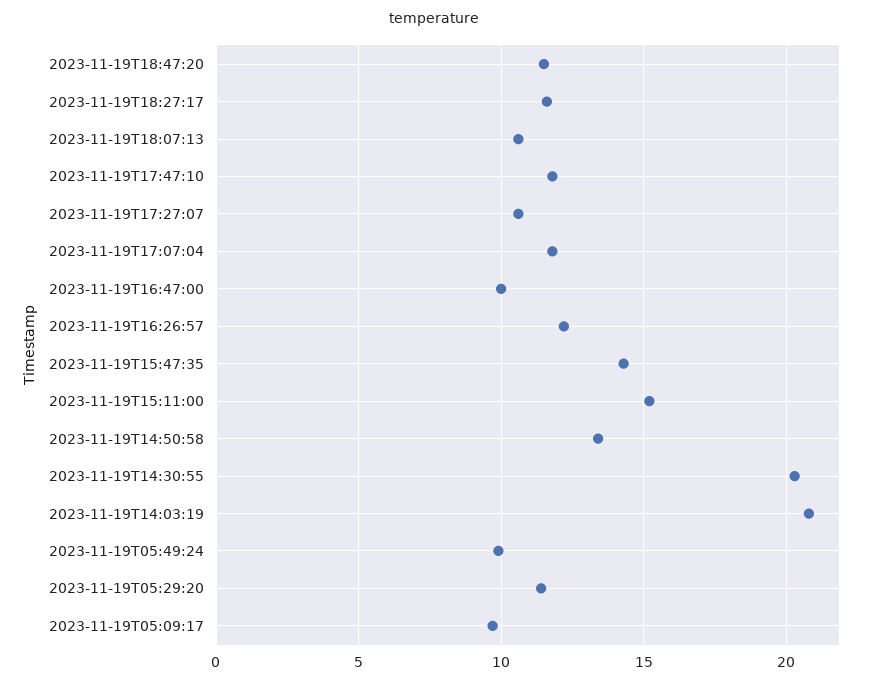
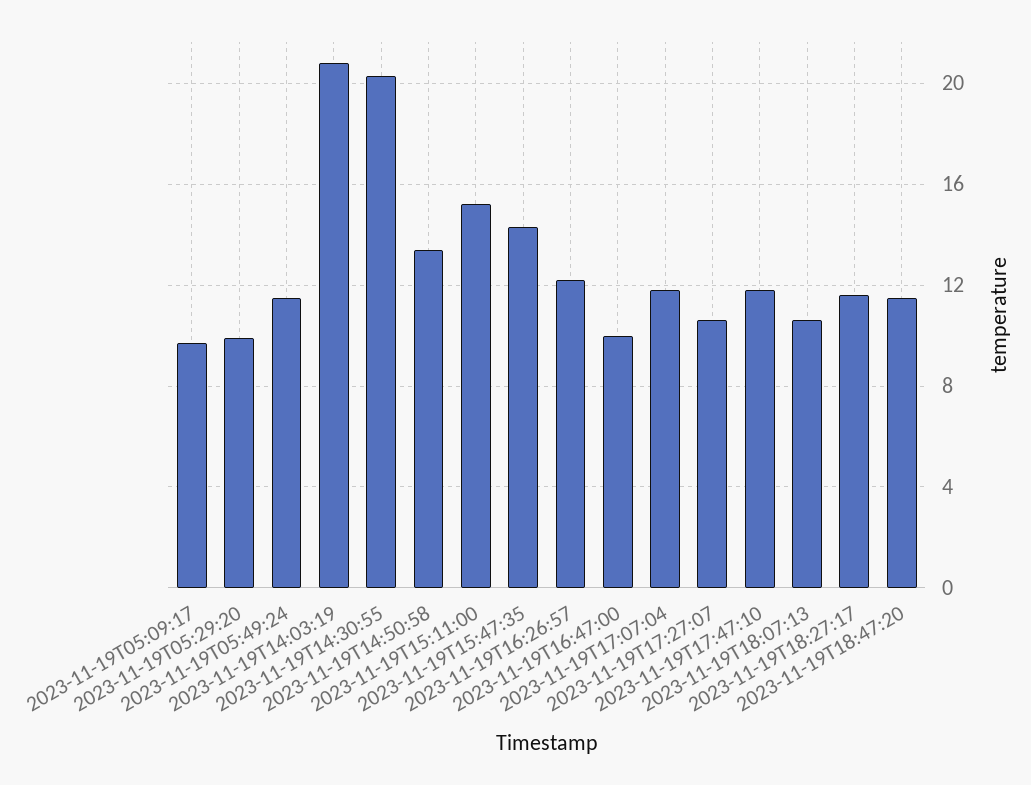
  {
    "2023-11-19T18:47:20": 11.5,
    "2023-11-19T18:27:17": 11.5,
    "2023-11-19T18:07:13": 10.5,
    "2023-11-19T17:47:10": 12,
    "2023-11-19T17:27:07": 10.5,
    "2023-11-19T17:07:04": 12,
    "2023-11-19T16:47:00": 10,
    "2023-11-19T16:26:57": 12,
    "2023-11-19T15:47:35": 14.5,
    "2023-11-19T15:11:00": 15,
    "2023-11-19T14:50:58": 13.5,
    "2023-11-19T14:30:55": 20.5,
    "2023-11-19T14:03:19": 21,
-   "2023-11-19T05:49:24": 10,
+   "2023-11-19T05:49:24": 11.5,
-   "2023-11-19T05:29:20": 11.5,
+   "2023-11-19T05:29:20": 10,
    "2023-11-19T05:09:17": 9.5
  }

